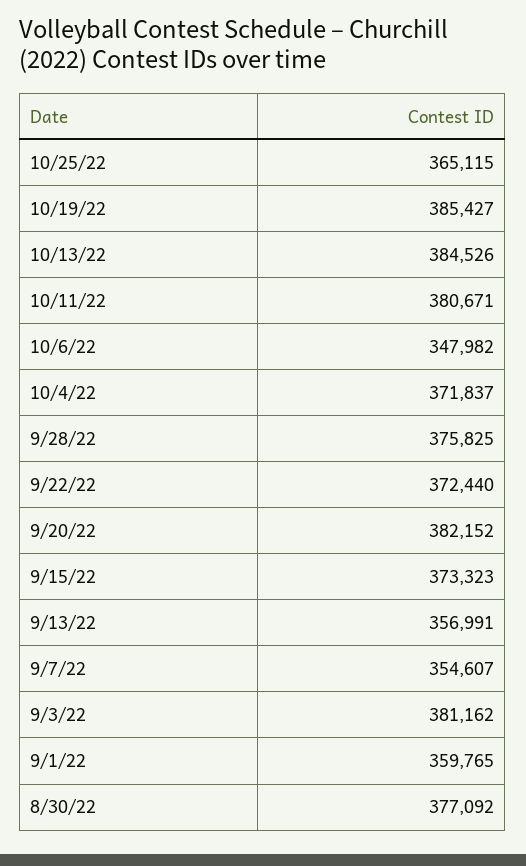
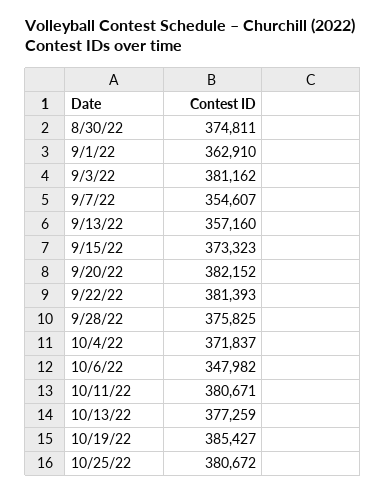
  {
-   "10/25/22": 365115,
+   "10/25/22": 380672,
    "10/19/22": 385427,
-   "10/13/22": 384526,
+   "10/13/22": 377259,
    "10/11/22": 380671,
    "10/6/22": 347982,
    "10/4/22": 371837,
    "9/28/22": 375825,
-   "9/22/22": 372440,
+   "9/22/22": 381393,
    "9/20/22": 382152,
    "9/15/22": 373323,
-   "9/13/22": 356991,
+   "9/13/22": 357160,
    "9/7/22": 354607,
    "9/3/22": 381162,
-   "9/1/22": 359765,
+   "9/1/22": 362910,
-   "8/30/22": 377092
+   "8/30/22": 374811
  }

